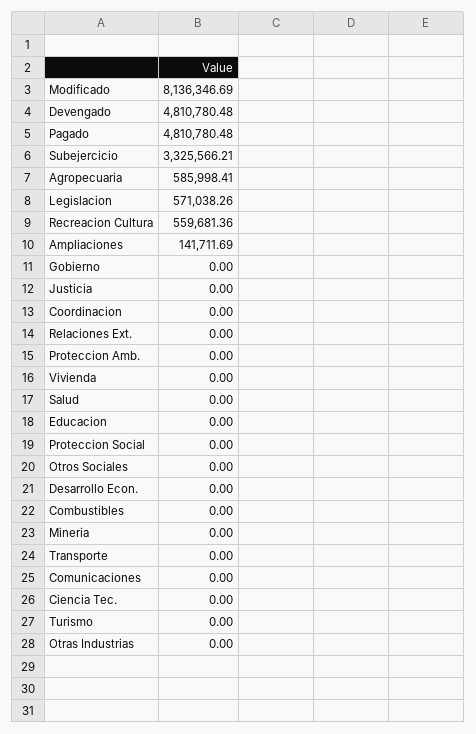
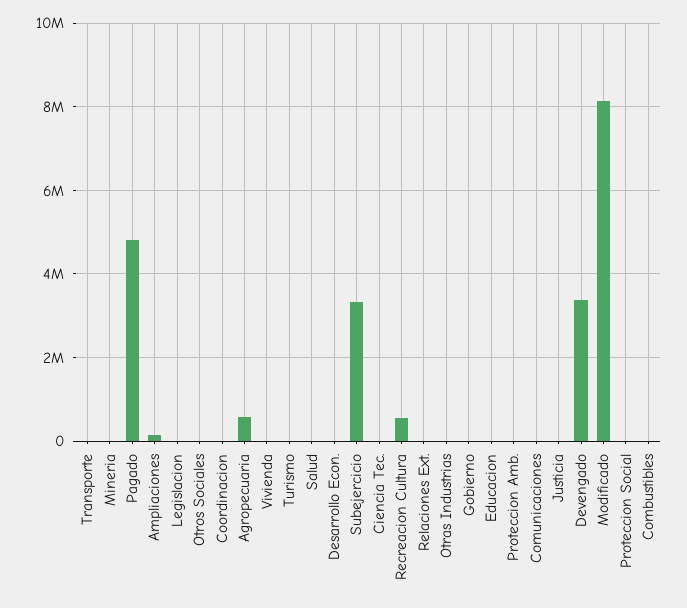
  {
    "Modificado": 8136346.69,
-   "Devengado": 4810780.48,
+   "Devengado": 3400000,
    "Pagado": 4810780.48,
    "Subejercicio": 3325566.21,
    "Agropecuaria": 585998.41,
-   "Legislacion": 571038.26,
+   "Legislacion": 0,
    "Recreacion Cultura": 559681.36,
    "Ampliaciones": 141711.69,
    "Gobierno": 0,
    "Justicia": 0,
    "Coordinacion": 0,
    "Relaciones Ext.": 0,
    "Proteccion Amb.": 0,
    "Vivienda": 0,
    "Salud": 0,
    "Educacion": 0,
    "Proteccion Social": 0,
    "Otros Sociales": 0,
    "Desarrollo Econ.": 0,
    "Combustibles": 0,
    "Mineria": 0,
    "Transporte": 0,
    "Comunicaciones": 0,
    "Ciencia Tec.": 0,
    "Turismo": 0,
    "Otras Industrias": 0
  }

